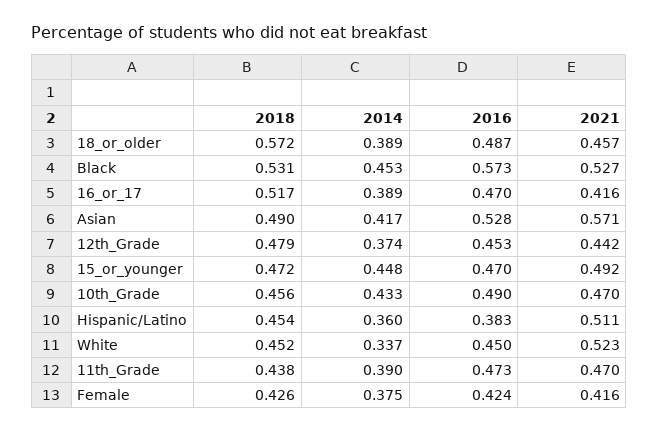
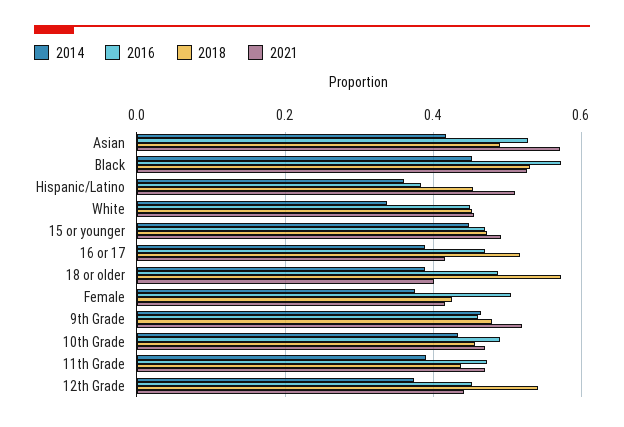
  {
    "2018": {
      "18_or_older": 0.572,
      "Black": 0.531,
      "16_or_17": 0.517,
      "Asian": 0.49,
-     "12th_Grade": 0.479,
+     "12th_Grade": 0.54,
      "15_or_younger": 0.472,
      "10th_Grade": 0.456,
      "Hispanic/Latino": 0.454,
      "White": 0.452,
      "11th_Grade": 0.438,
-     "Female": 0.426
+     "Female": 0.426,
+     "9th Grade": 0.48
    },
    "2014": {
      "18_or_older": 0.389,
      "Black": 0.453,
      "16_or_17": 0.389,
      "Asian": 0.417,
      "12th_Grade": 0.374,
      "15_or_younger": 0.448,
      "10th_Grade": 0.433,
      "Hispanic/Latino": 0.36,
      "White": 0.337,
      "11th_Grade": 0.39,
-     "Female": 0.375
+     "Female": 0.375,
+     "9th Grade": 0.46
    },
    "2016": {
      "18_or_older": 0.487,
      "Black": 0.573,
      "16_or_17": 0.47,
      "Asian": 0.528,
      "12th_Grade": 0.453,
      "15_or_younger": 0.47,
      "10th_Grade": 0.49,
      "Hispanic/Latino": 0.383,
      "White": 0.45,
      "11th_Grade": 0.473,
-     "Female": 0.424
+     "Female": 0.5,
+     "9th Grade": 0.46
    },
    "2021": {
-     "18_or_older": 0.457,
+     "18_or_older": 0.4,
      "Black": 0.527,
      "16_or_17": 0.416,
      "Asian": 0.571,
      "12th_Grade": 0.442,
      "15_or_younger": 0.492,
      "10th_Grade": 0.47,
      "Hispanic/Latino": 0.511,
-     "White": 0.523,
+     "White": 0.46,
      "11th_Grade": 0.47,
-     "Female": 0.416
+     "Female": 0.416,
+     "9th Grade": 0.52
    }
  }

